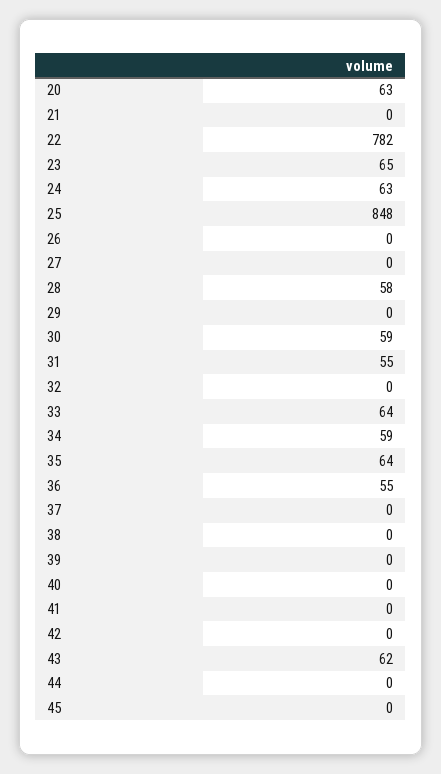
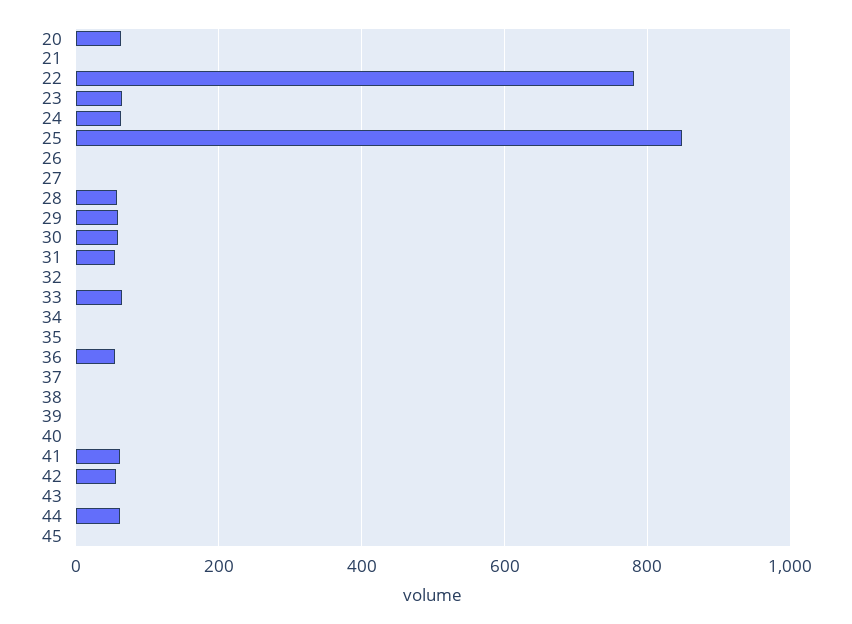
  {
    "20": 63,
    "21": 0,
    "22": 782,
    "23": 65,
    "24": 63,
    "25": 848,
    "26": 0,
    "27": 0,
    "28": 58,
-   "29": 0,
+   "29": 60,
    "30": 59,
    "31": 55,
    "32": 0,
    "33": 64,
-   "34": 59,
+   "34": 0,
-   "35": 64,
+   "35": 0,
    "36": 55,
    "37": 0,
    "38": 0,
    "39": 0,
    "40": 0,
-   "41": 0,
+   "41": 60,
-   "42": 0,
+   "42": 60,
-   "43": 62,
+   "43": 0,
-   "44": 0,
+   "44": 60,
    "45": 0
  }

